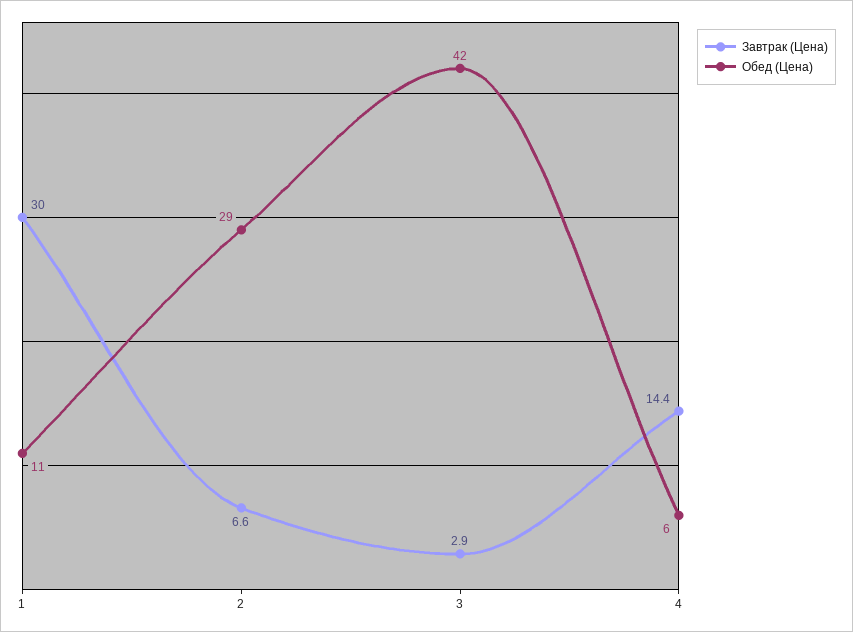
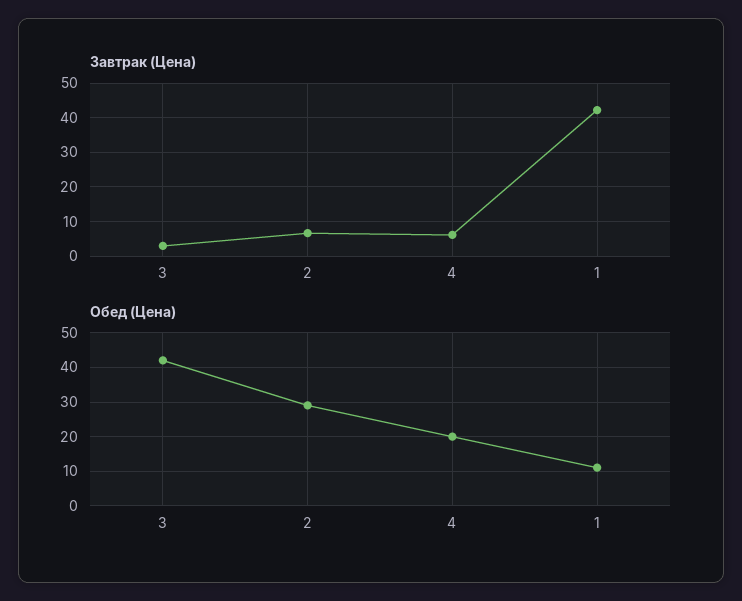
  {
    "Завтрак (Цена)": {
-     "1": 30,
+     "1": 42,
      "2": 6.6,
      "3": 2.9,
-     "4": 14.4
+     "4": 6
    },
    "Обед (Цена)": {
      "1": 11,
      "2": 29,
      "3": 42,
-     "4": 6
+     "4": 20
    }
  }

